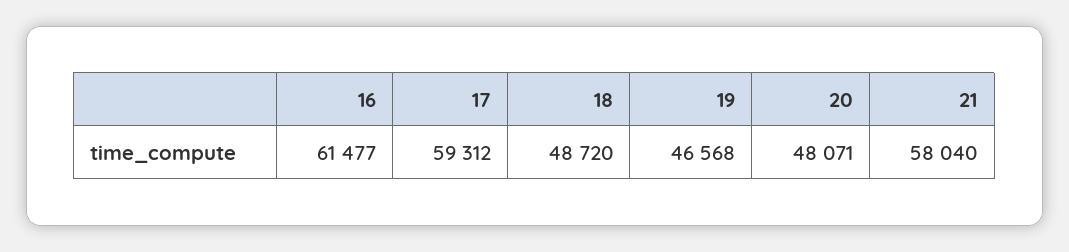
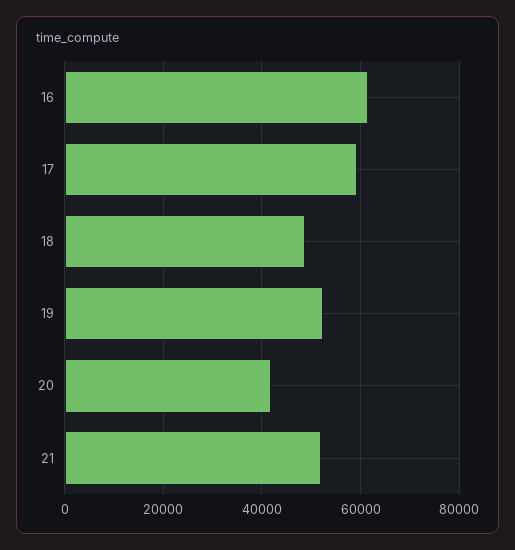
  {
    "16": 61477,
    "17": 59312,
    "18": 48720,
-   "19": 46568,
+   "19": 52000,
-   "20": 48071,
+   "20": 42000,
-   "21": 58040
+   "21": 52000
  }

